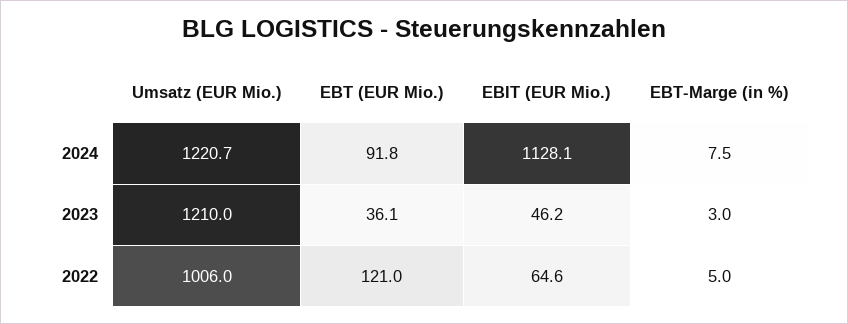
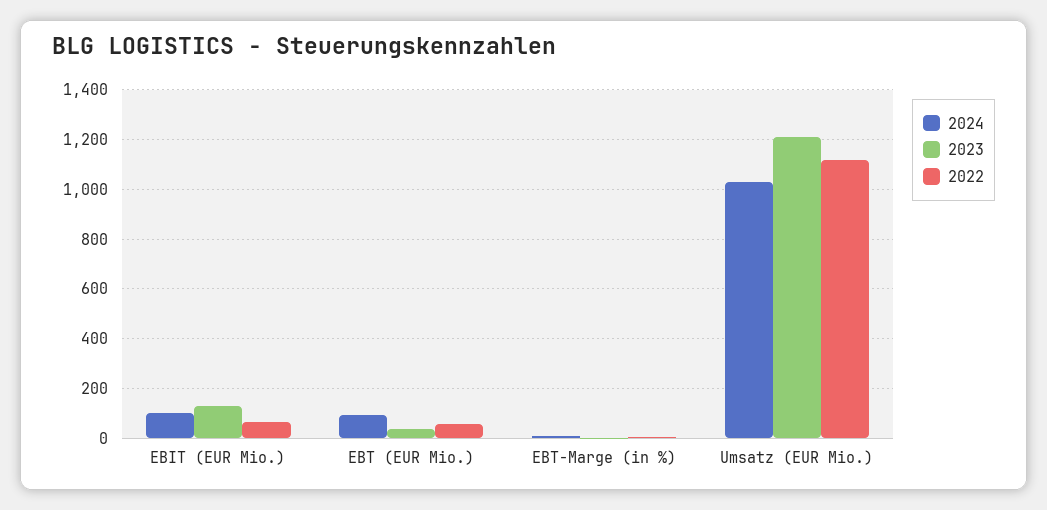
  {
    "2024": {
-     "Umsatz (EUR Mio.)": 1220.7,
+     "Umsatz (EUR Mio.)": 1025,
      "EBT (EUR Mio.)": 91.8,
-     "EBIT (EUR Mio.)": 1128.1,
+     "EBIT (EUR Mio.)": 100,
      "EBT-Marge (in %)": 7.5
    },
    "2023": {
      "Umsatz (EUR Mio.)": 1210,
      "EBT (EUR Mio.)": 36.1,
-     "EBIT (EUR Mio.)": 46.2,
+     "EBIT (EUR Mio.)": 125,
      "EBT-Marge (in %)": 3
    },
    "2022": {
-     "Umsatz (EUR Mio.)": 1006,
+     "Umsatz (EUR Mio.)": 1125,
-     "EBT (EUR Mio.)": 121,
+     "EBT (EUR Mio.)": 50,
      "EBIT (EUR Mio.)": 64.6,
      "EBT-Marge (in %)": 5
    }
  }

